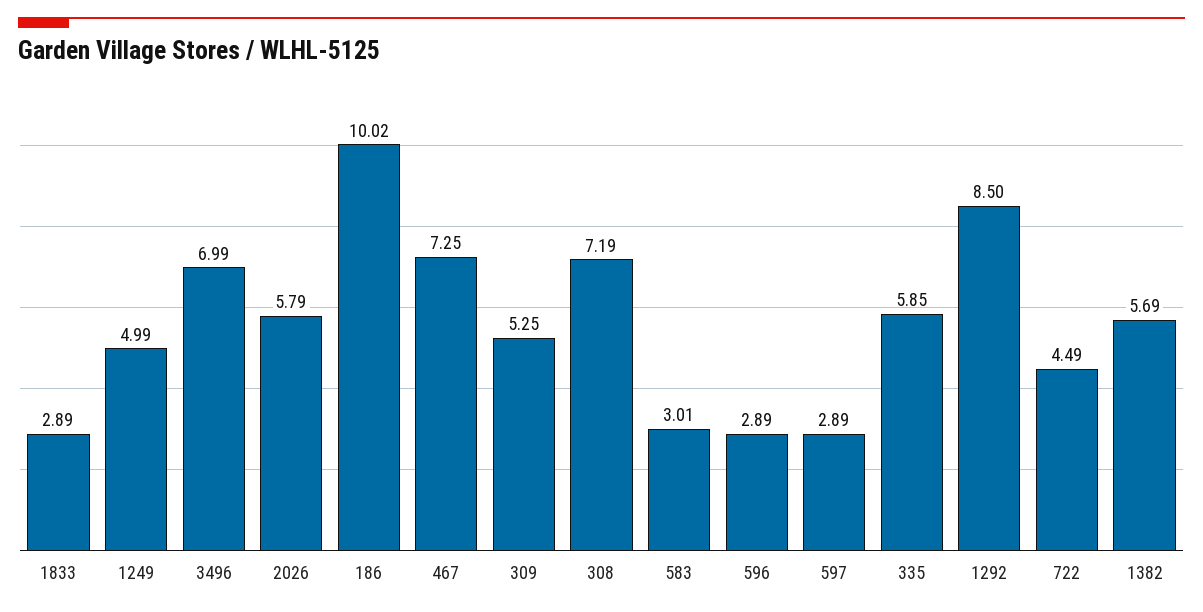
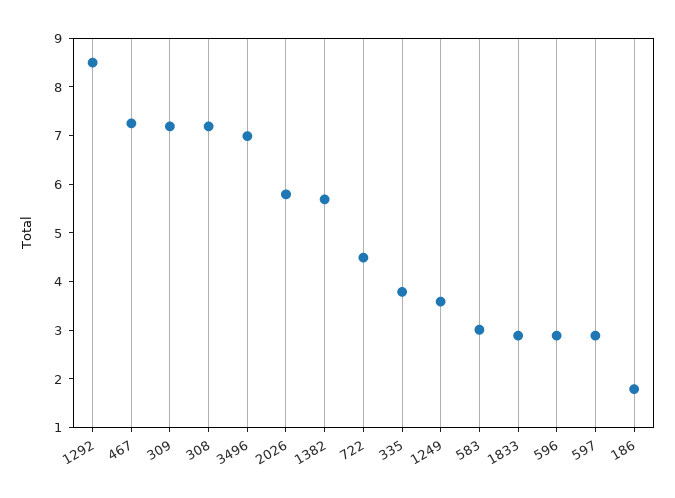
  {
    "1833": 2.89,
-   "1249": 4.99,
+   "1249": 3.6,
    "3496": 6.99,
    "2026": 5.79,
-   "186": 10.02,
+   "186": 1.8,
    "467": 7.25,
-   "309": 5.25,
+   "309": 7.2,
    "308": 7.19,
    "583": 3.01,
    "596": 2.89,
    "597": 2.89,
-   "335": 5.85,
+   "335": 3.8,
    "1292": 8.5,
    "722": 4.49,
    "1382": 5.69
  }

